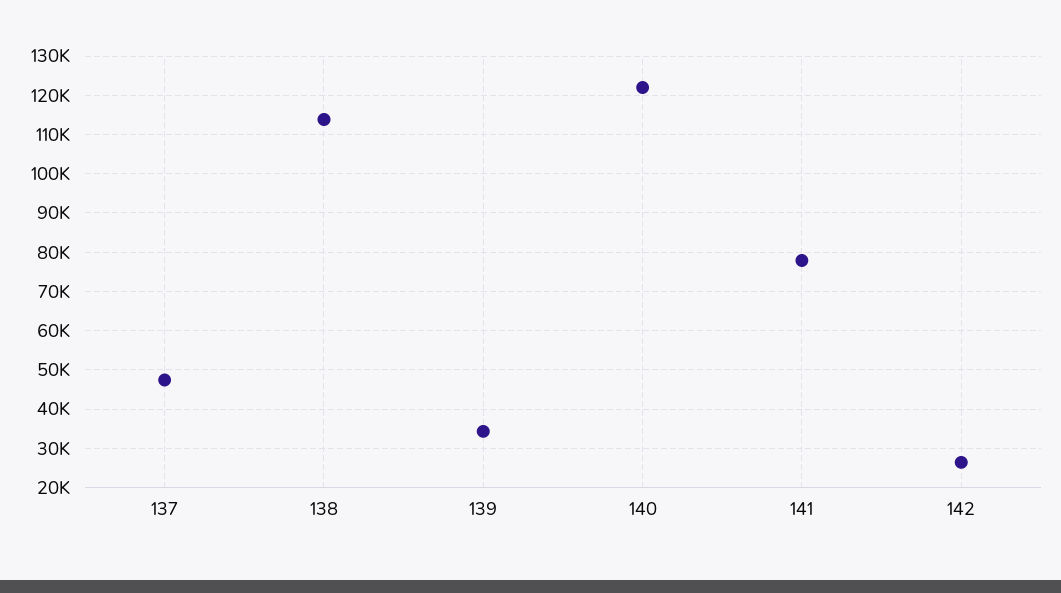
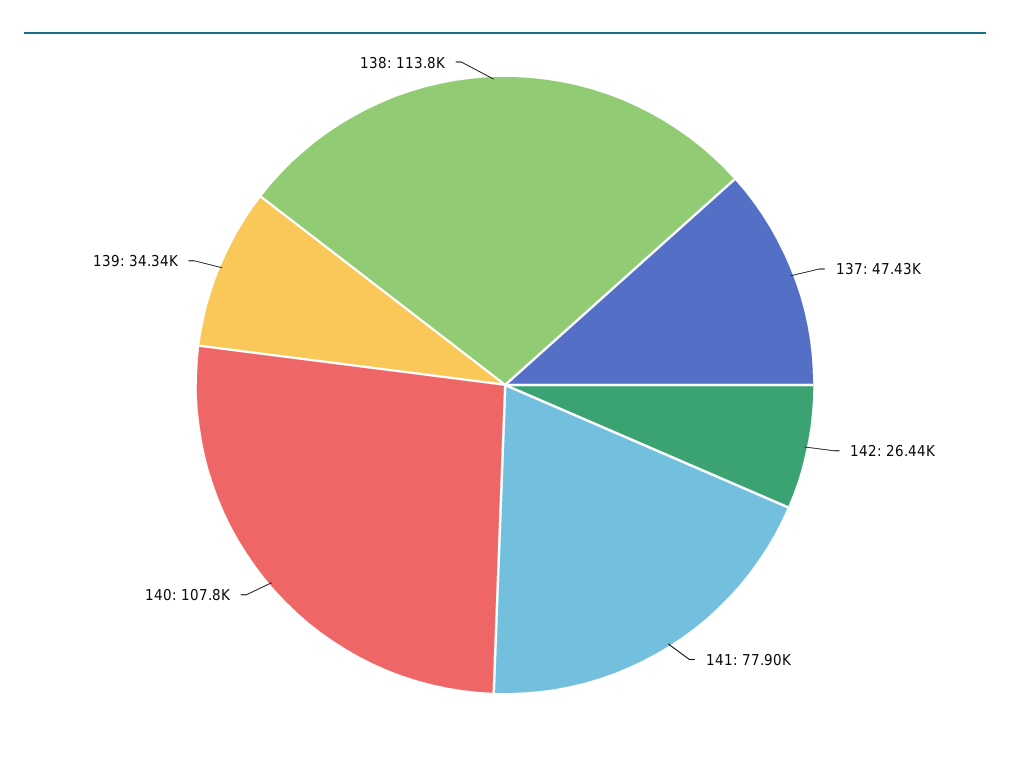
  {
    "137": 47430,
    "138": 113800,
    "139": 34340,
-   "140": 122000,
+   "140": 107800,
    "141": 77900,
    "142": 26440
  }

